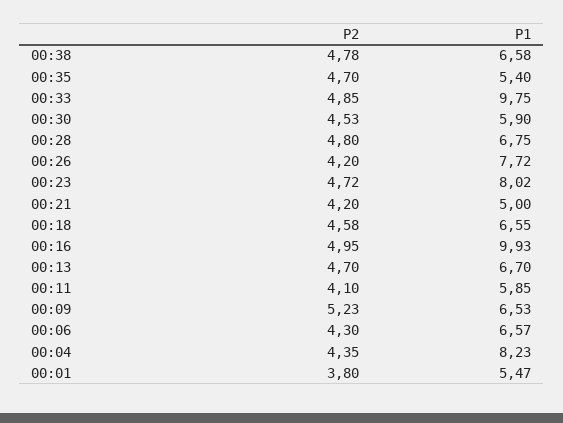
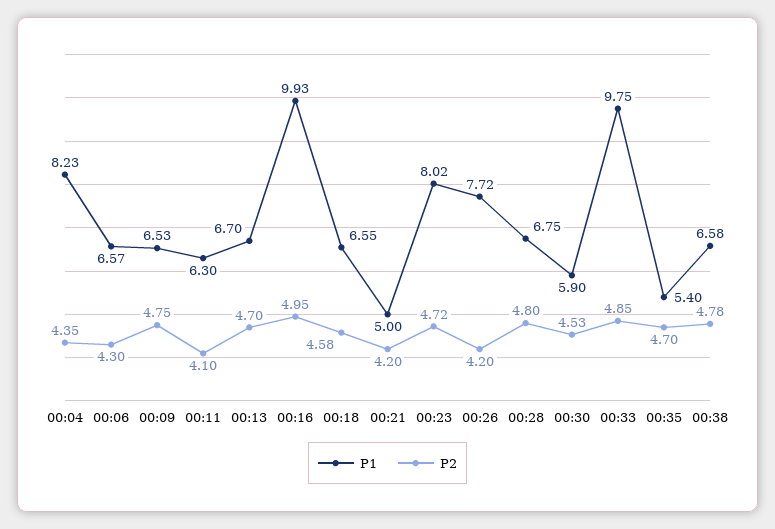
  {
    "P2": {
      "00:38": 4.78,
      "00:35": 4.7,
      "00:33": 4.85,
      "00:30": 4.53,
      "00:28": 4.8,
      "00:26": 4.2,
      "00:23": 4.72,
      "00:21": 4.2,
      "00:18": 4.58,
      "00:16": 4.95,
      "00:13": 4.7,
      "00:11": 4.1,
-     "00:09": 5.23,
+     "00:09": 4.75,
      "00:06": 4.3,
-     "00:04": 4.35,
+     "00:04": 4.35
-     "00:01": 3.8
    },
    "P1": {
      "00:38": 6.58,
      "00:35": 5.4,
      "00:33": 9.75,
      "00:30": 5.9,
      "00:28": 6.75,
      "00:26": 7.72,
      "00:23": 8.02,
      "00:21": 5,
      "00:18": 6.55,
      "00:16": 9.93,
      "00:13": 6.7,
-     "00:11": 5.85,
+     "00:11": 6.3,
      "00:09": 6.53,
      "00:06": 6.57,
-     "00:04": 8.23,
+     "00:04": 8.23
-     "00:01": 5.47
    }
  }

